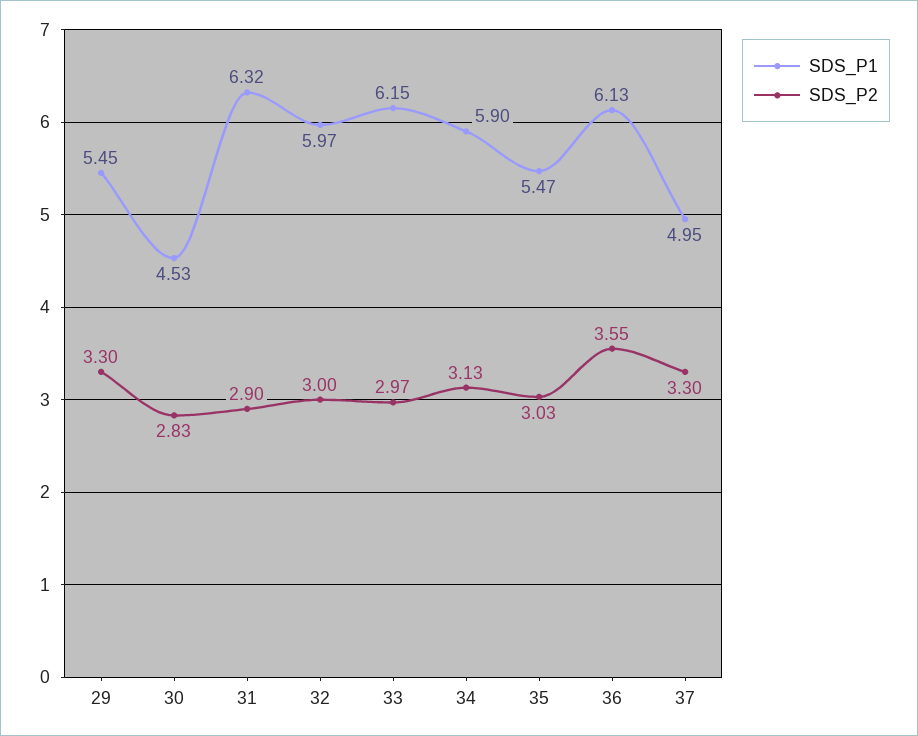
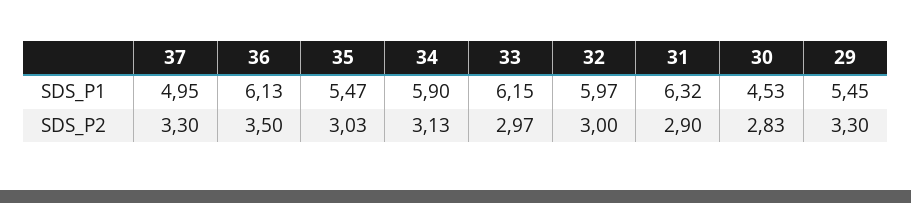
  {
    "SDS_P1": {
      "29": 5.45,
      "30": 4.53,
      "31": 6.32,
      "32": 5.97,
      "33": 6.15,
      "34": 5.9,
      "35": 5.47,
      "36": 6.13,
      "37": 4.95
    },
    "SDS_P2": {
      "29": 3.3,
      "30": 2.83,
      "31": 2.9,
      "32": 3,
      "33": 2.97,
      "34": 3.13,
      "35": 3.03,
-     "36": 3.55,
+     "36": 3.5,
      "37": 3.3
    }
  }

